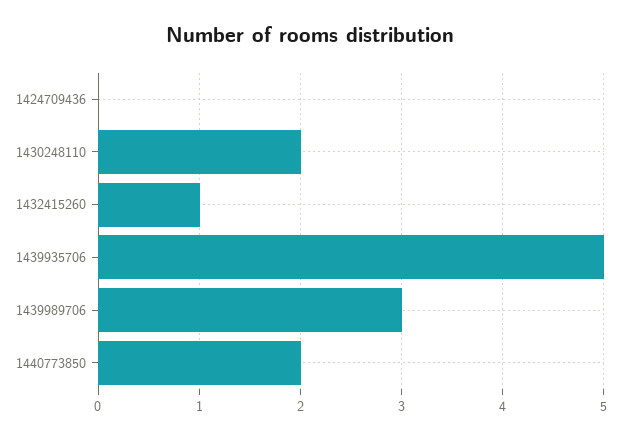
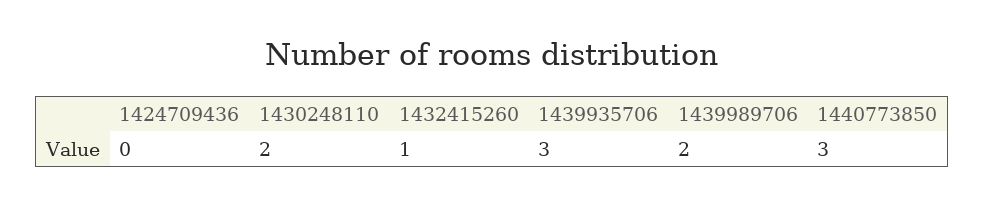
  {
    "1424709436": 0,
    "1430248110": 2,
    "1432415260": 1,
-   "1439935706": 5,
+   "1439935706": 3,
-   "1439989706": 3,
+   "1439989706": 2,
-   "1440773850": 2
+   "1440773850": 3
  }

